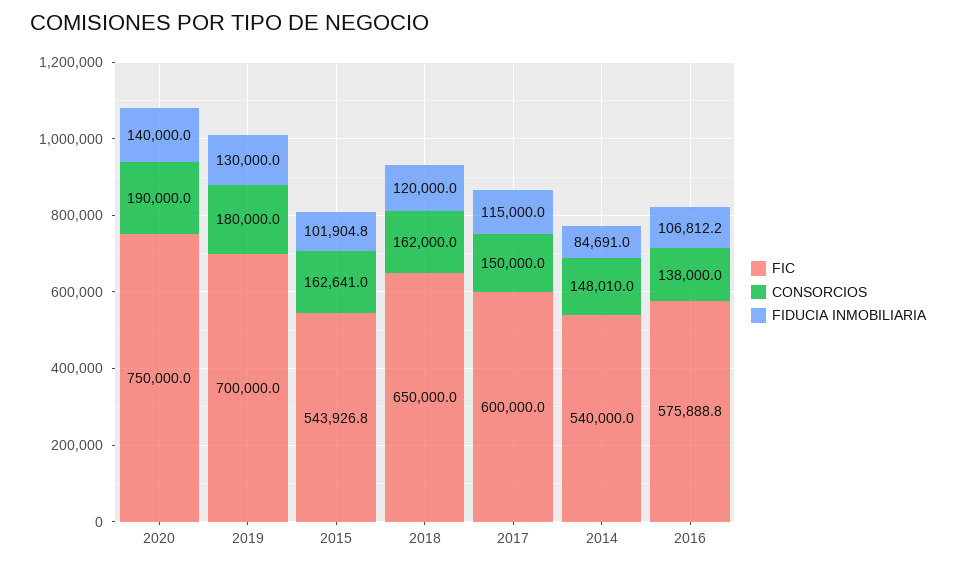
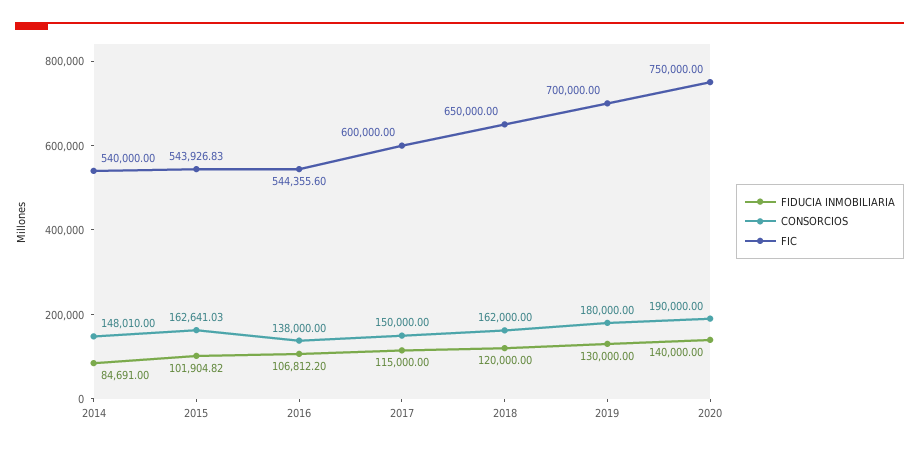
  {
    "FIC": {
      "2020": 750000,
      "2019": 700000,
      "2015": 543926.83,
      "2018": 650000,
      "2017": 600000,
      "2014": 540000,
-     "2016": 575888.8
+     "2016": 544355.6
    },
    "CONSORCIOS": {
      "2020": 190000,
      "2019": 180000,
      "2015": 162641.03,
      "2018": 162000,
      "2017": 150000,
      "2014": 148010,
      "2016": 138000
    },
    "FIDUCIA INMOBILIARIA": {
      "2020": 140000,
      "2019": 130000,
      "2015": 101904.82,
      "2018": 120000,
      "2017": 115000,
      "2014": 84691,
      "2016": 106812.2
    }
  }

